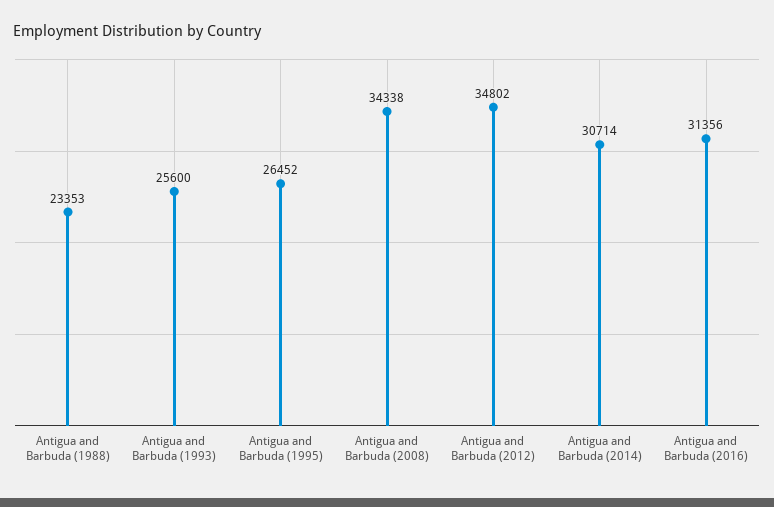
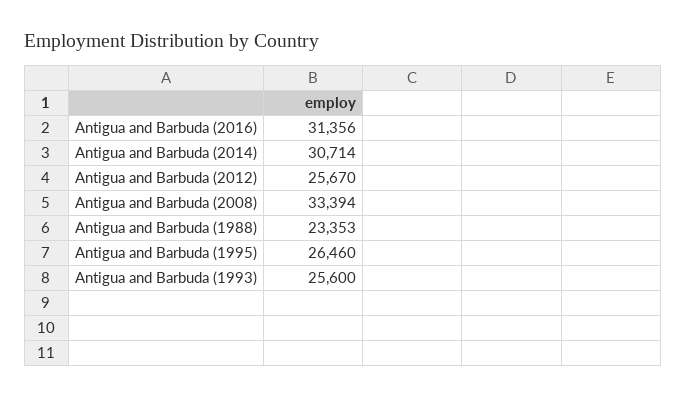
  {
    "Antigua and Barbuda (1988)": 23353,
    "Antigua and Barbuda (1993)": 25600,
-   "Antigua and Barbuda (1995)": 26452,
+   "Antigua and Barbuda (1995)": 26460,
-   "Antigua and Barbuda (2008)": 34338,
+   "Antigua and Barbuda (2008)": 33394,
-   "Antigua and Barbuda (2012)": 34802,
+   "Antigua and Barbuda (2012)": 25670,
    "Antigua and Barbuda (2014)": 30714,
    "Antigua and Barbuda (2016)": 31356
  }

